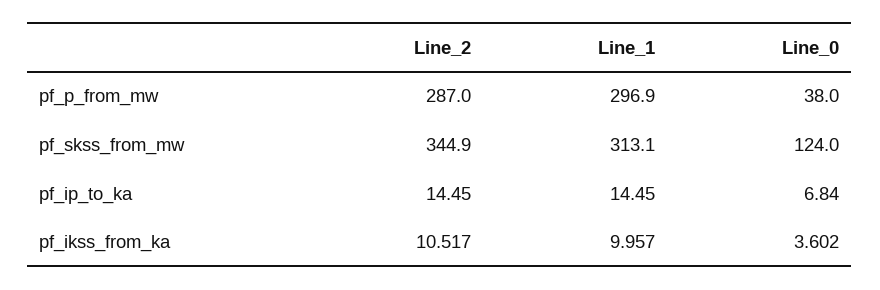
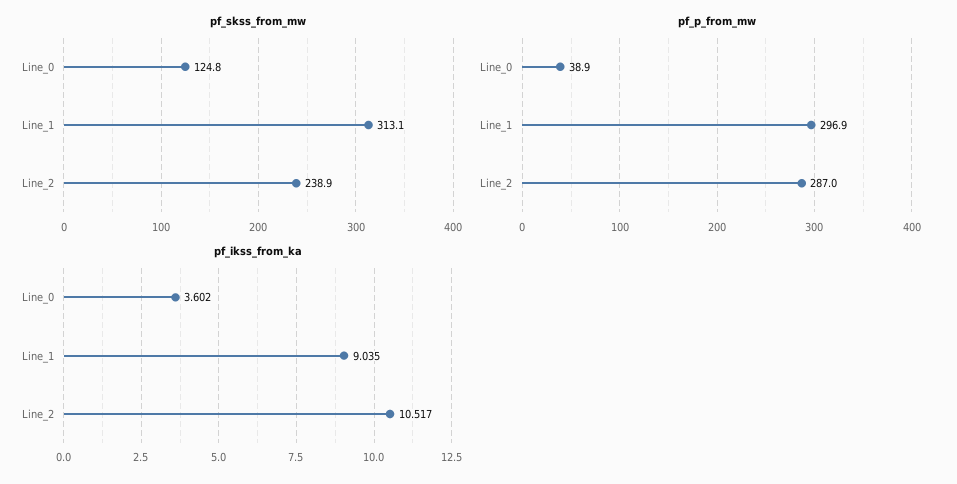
  {
    "pf_p_from_mw": {
      "Line_2": 287,
      "Line_1": 296.9,
-     "Line_0": 38
+     "Line_0": 38.9
    },
    "pf_skss_from_mw": {
-     "Line_2": 344.9,
+     "Line_2": 238.9,
      "Line_1": 313.1,
-     "Line_0": 124
+     "Line_0": 124.8
    },
-   "pf_ip_to_ka": {
-     "Line_2": 14.45,
-     "Line_1": 14.45,
-     "Line_0": 6.84
-   },
    "pf_ikss_from_ka": {
      "Line_2": 10.517,
-     "Line_1": 9.957,
+     "Line_1": 9.035,
      "Line_0": 3.602
    }
  }

